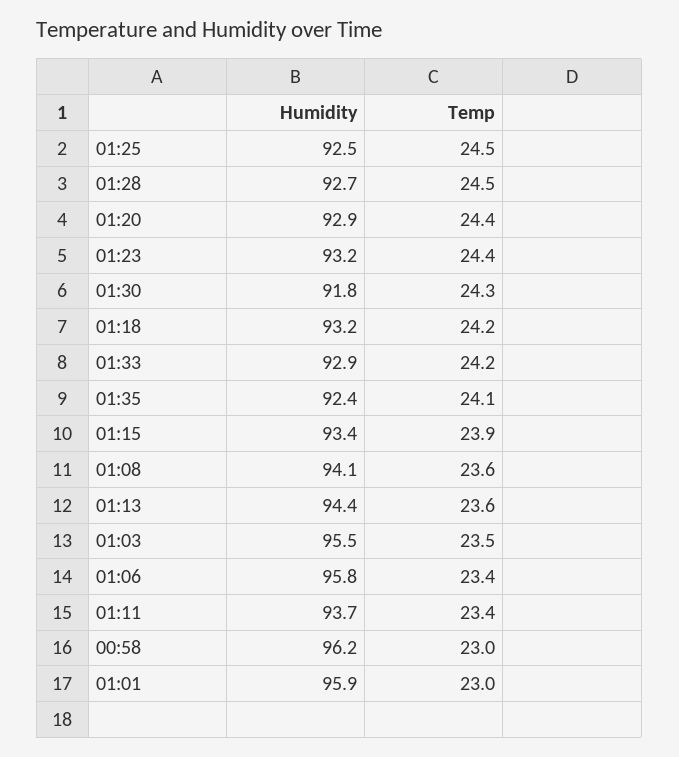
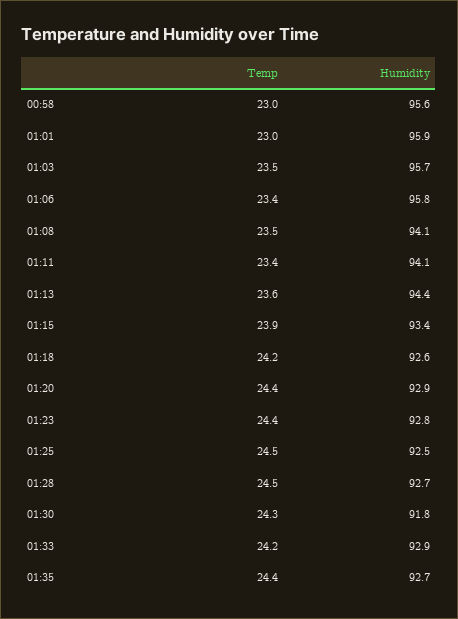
  {
    "Humidity": {
      "01:25": 92.5,
      "01:28": 92.7,
      "01:20": 92.9,
-     "01:23": 93.2,
+     "01:23": 92.8,
      "01:30": 91.8,
-     "01:18": 93.2,
+     "01:18": 92.6,
      "01:33": 92.9,
-     "01:35": 92.4,
+     "01:35": 92.7,
      "01:15": 93.4,
      "01:08": 94.1,
      "01:13": 94.4,
-     "01:03": 95.5,
+     "01:03": 95.7,
      "01:06": 95.8,
-     "01:11": 93.7,
+     "01:11": 94.1,
-     "00:58": 96.2,
+     "00:58": 95.6,
      "01:01": 95.9
    },
    "Temp": {
      "01:25": 24.5,
      "01:28": 24.5,
      "01:20": 24.4,
      "01:23": 24.4,
      "01:30": 24.3,
      "01:18": 24.2,
      "01:33": 24.2,
-     "01:35": 24.1,
+     "01:35": 24.4,
      "01:15": 23.9,
-     "01:08": 23.6,
+     "01:08": 23.5,
      "01:13": 23.6,
      "01:03": 23.5,
      "01:06": 23.4,
      "01:11": 23.4,
      "00:58": 23,
      "01:01": 23
    }
  }

